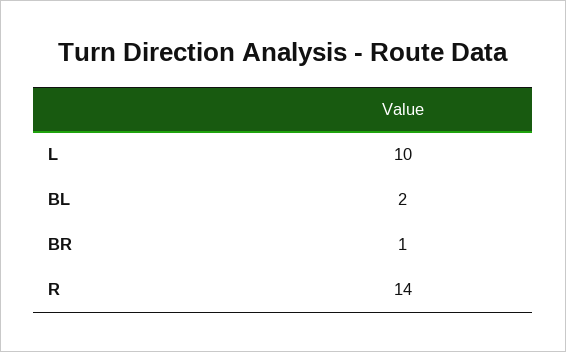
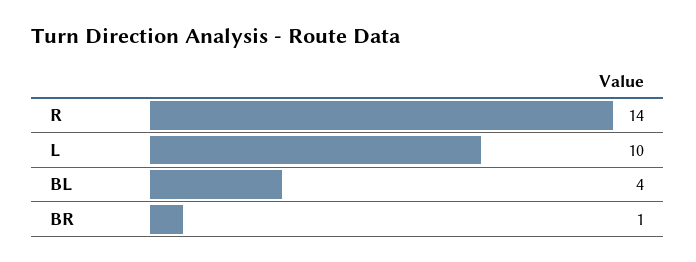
  {
    "L": 10,
-   "BL": 2,
+   "BL": 4,
    "BR": 1,
    "R": 14
  }

